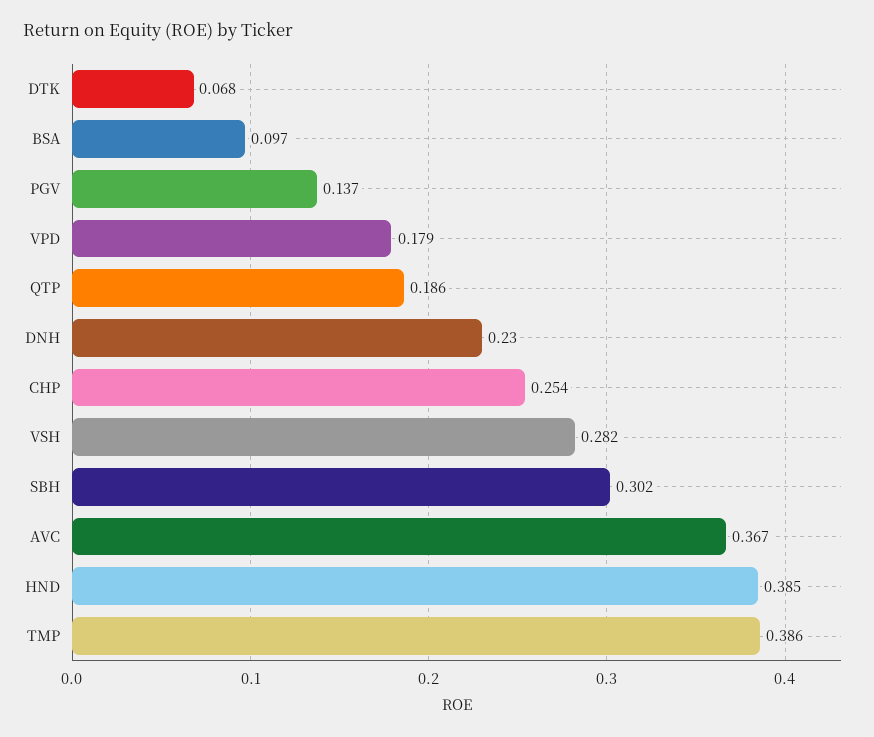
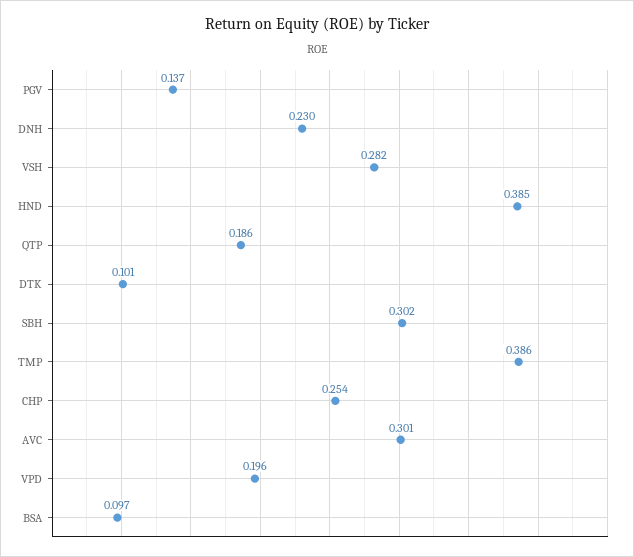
  {
-   "DTK": 0.068,
+   "DTK": 0.101,
    "BSA": 0.097,
    "PGV": 0.137,
-   "VPD": 0.179,
+   "VPD": 0.196,
    "QTP": 0.186,
    "DNH": 0.23,
    "CHP": 0.254,
    "VSH": 0.282,
    "SBH": 0.302,
-   "AVC": 0.367,
+   "AVC": 0.301,
    "HND": 0.385,
    "TMP": 0.386
  }

